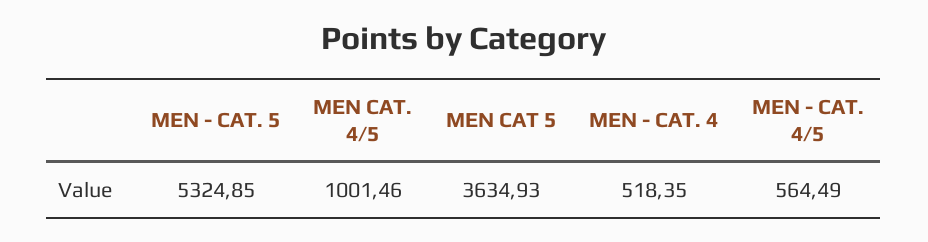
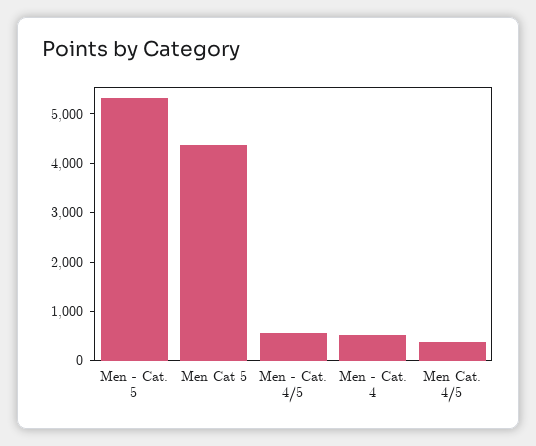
  {
    "MEN - CAT. 5": 5324.85,
-   "MEN CAT. 4/5": 1001.46,
+   "MEN CAT. 4/5": 400,
-   "MEN CAT 5": 3634.93,
+   "MEN CAT 5": 4400,
    "MEN - CAT. 4": 518.35,
    "MEN - CAT. 4/5": 564.49
  }

